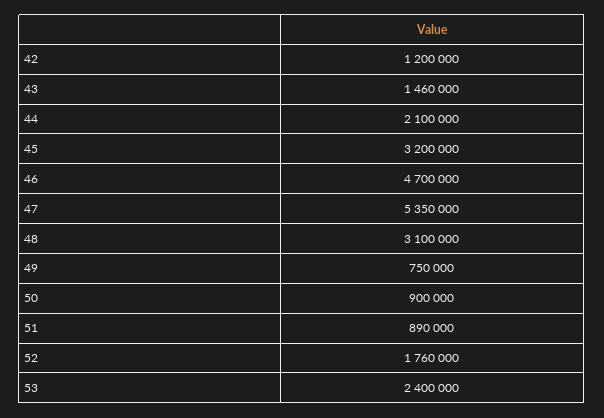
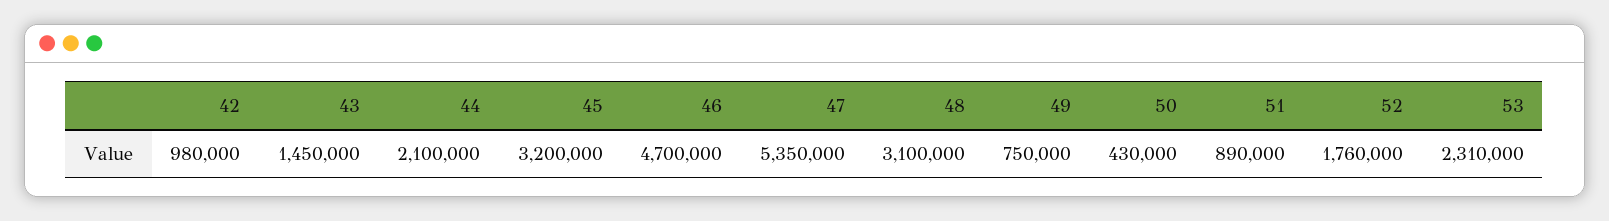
  {
-   "42": 1200000,
+   "42": 980000,
-   "43": 1460000,
+   "43": 1450000,
    "44": 2100000,
    "45": 3200000,
    "46": 4700000,
    "47": 5350000,
    "48": 3100000,
    "49": 750000,
-   "50": 900000,
+   "50": 430000,
    "51": 890000,
    "52": 1760000,
-   "53": 2400000
+   "53": 2310000
  }

